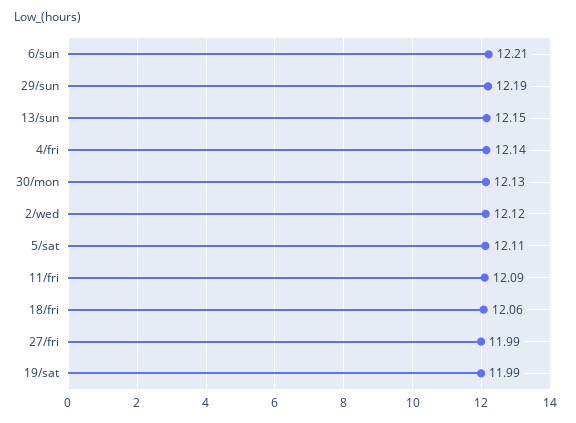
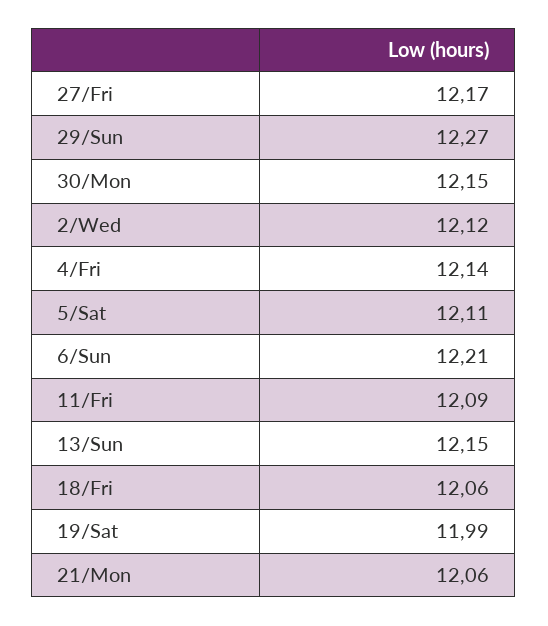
  {
    "6/sun": 12.21,
-   "29/sun": 12.19,
+   "29/sun": 12.27,
    "13/sun": 12.15,
    "4/fri": 12.14,
-   "30/mon": 12.13,
+   "30/mon": 12.15,
    "2/wed": 12.12,
    "5/sat": 12.11,
    "11/fri": 12.09,
    "18/fri": 12.06,
-   "27/fri": 11.99,
+   "27/fri": 12.17,
-   "19/sat": 11.99
+   "19/sat": 11.99,
+   "21/Mon": 12.06
  }

